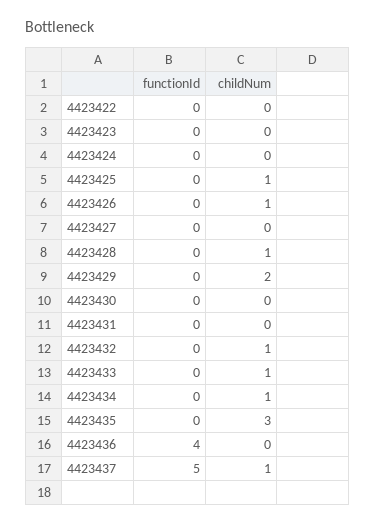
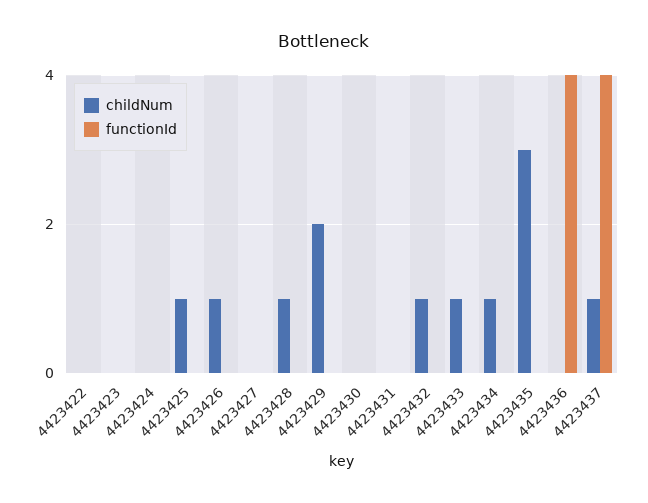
  {
    "functionId": {
      "4423422": 0,
      "4423423": 0,
      "4423424": 0,
      "4423425": 0,
      "4423426": 0,
      "4423427": 0,
      "4423428": 0,
      "4423429": 0,
      "4423430": 0,
      "4423431": 0,
      "4423432": 0,
      "4423433": 0,
      "4423434": 0,
      "4423435": 0,
      "4423436": 4,
-     "4423437": 5
+     "4423437": 4
    },
    "childNum": {
      "4423422": 0,
      "4423423": 0,
      "4423424": 0,
      "4423425": 1,
      "4423426": 1,
      "4423427": 0,
      "4423428": 1,
      "4423429": 2,
      "4423430": 0,
      "4423431": 0,
      "4423432": 1,
      "4423433": 1,
      "4423434": 1,
      "4423435": 3,
      "4423436": 0,
      "4423437": 1
    }
  }

